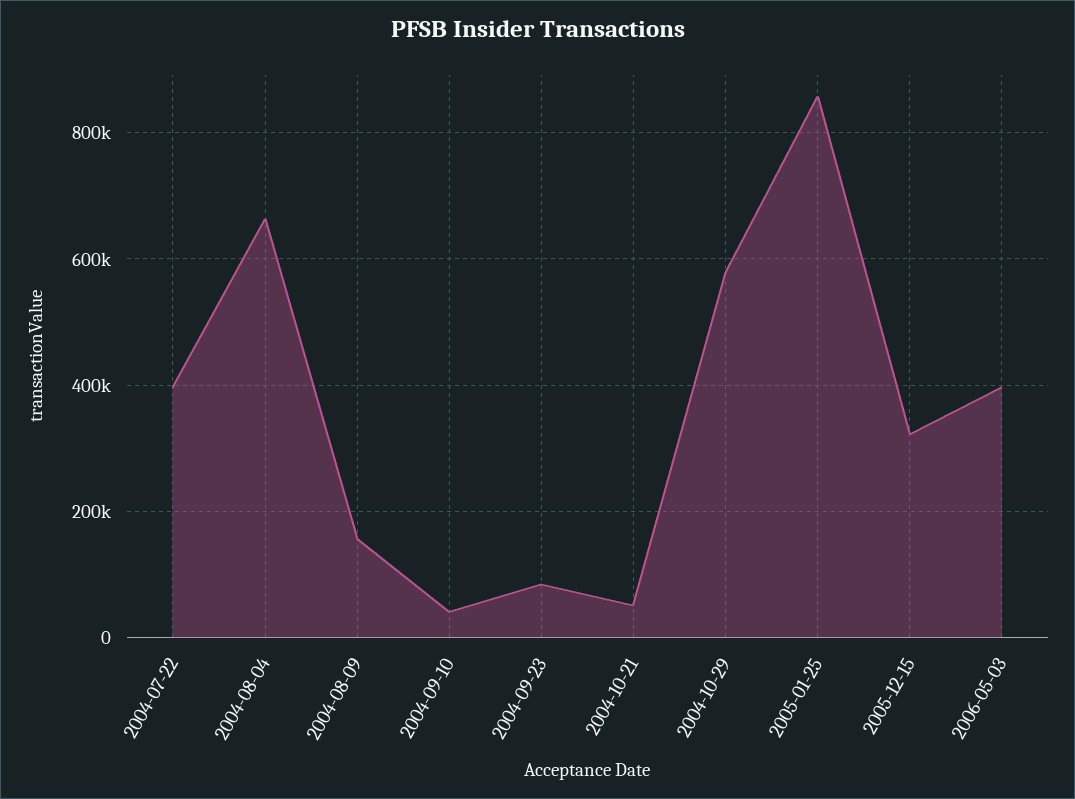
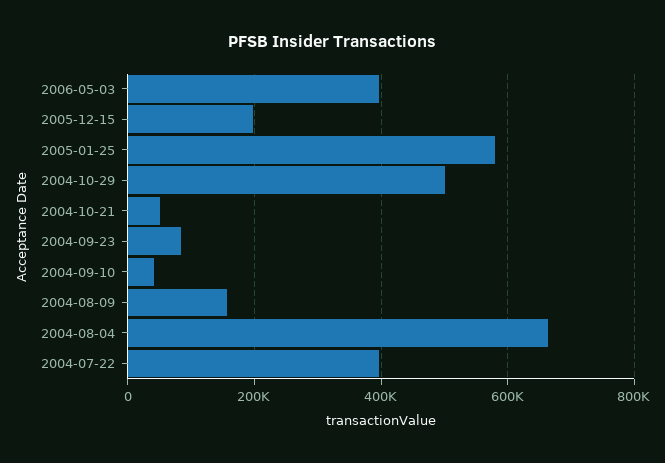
  {
    "2004-07-22": 400000,
    "2004-08-04": 660000,
    "2004-08-09": 160000,
    "2004-09-10": 40000,
    "2004-09-23": 80000,
    "2004-10-21": 60000,
-   "2004-10-29": 580000,
+   "2004-10-29": 500000,
-   "2005-01-25": 860000,
+   "2005-01-25": 580000,
-   "2005-12-15": 320000,
+   "2005-12-15": 200000,
    "2006-05-03": 400000
  }

